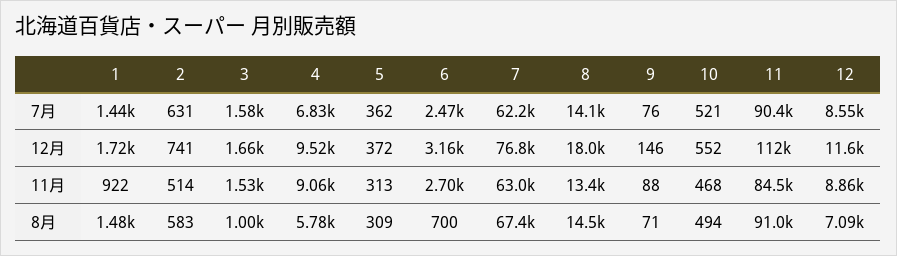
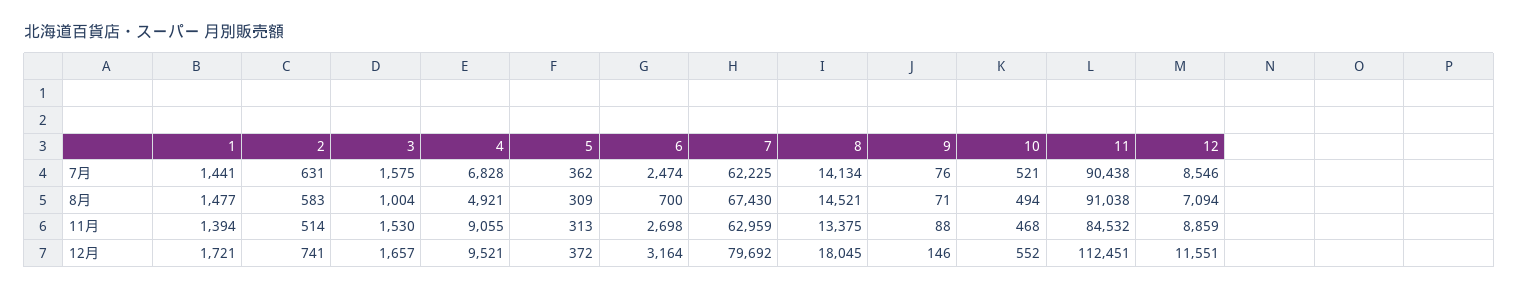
  {
    "1": {
      "7月": 1441,
      "12月": 1721,
-     "11月": 922,
+     "11月": 1394,
      "8月": 1477
    },
    "2": {
      "7月": 631,
      "12月": 741,
      "11月": 514,
      "8月": 583
    },
    "3": {
      "7月": 1575,
      "12月": 1657,
      "11月": 1530,
      "8月": 1004
    },
    "4": {
      "7月": 6828,
      "12月": 9521,
      "11月": 9055,
-     "8月": 5780
+     "8月": 4921
    },
    "5": {
      "7月": 362,
      "12月": 372,
      "11月": 313,
      "8月": 309
    },
    "6": {
      "7月": 2474,
      "12月": 3164,
      "11月": 2698,
      "8月": 700
    },
    "7": {
      "7月": 62225,
-     "12月": 76800,
+     "12月": 79692,
      "11月": 62959,
      "8月": 67430
    },
    "8": {
      "7月": 14134,
      "12月": 18045,
      "11月": 13375,
      "8月": 14521
    },
    "9": {
      "7月": 76,
      "12月": 146,
      "11月": 88,
      "8月": 71
    },
    "10": {
      "7月": 521,
      "12月": 552,
      "11月": 468,
      "8月": 494
    },
    "11": {
      "7月": 90438,
      "12月": 112451,
      "11月": 84532,
      "8月": 91038
    },
    "12": {
      "7月": 8546,
      "12月": 11551,
      "11月": 8859,
      "8月": 7094
    }
  }

